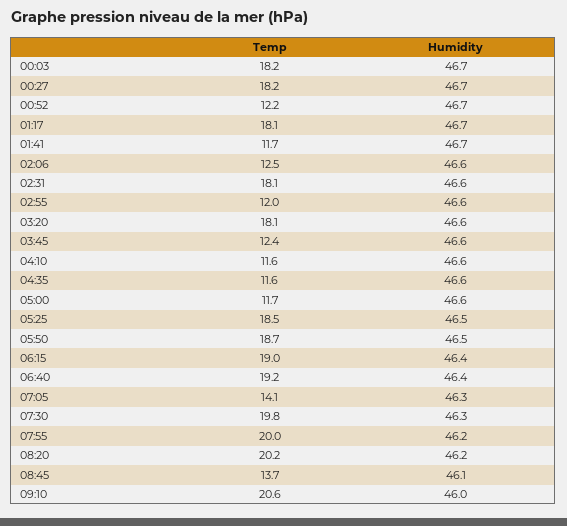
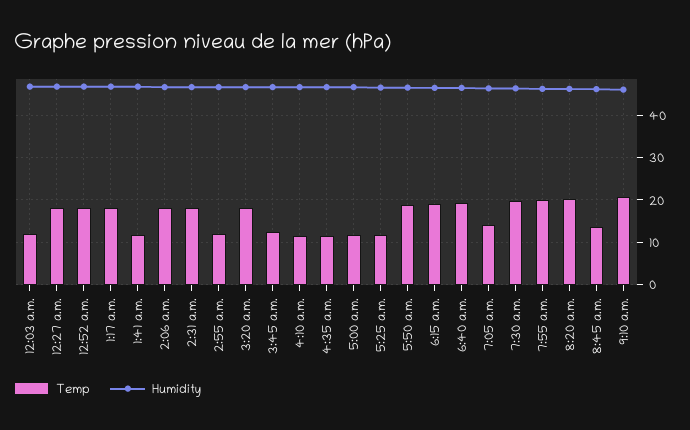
  {
    "Temp": {
-     "00:03": 18.2,
+     "00:03": 12,
      "00:27": 18.2,
-     "00:52": 12.2,
+     "00:52": 18,
      "01:17": 18.1,
      "01:41": 11.7,
-     "02:06": 12.5,
+     "02:06": 18,
      "02:31": 18.1,
      "02:55": 12,
      "03:20": 18.1,
      "03:45": 12.4,
      "04:10": 11.6,
      "04:35": 11.6,
      "05:00": 11.7,
-     "05:25": 18.5,
+     "05:25": 12,
      "05:50": 18.7,
      "06:15": 19,
      "06:40": 19.2,
      "07:05": 14.1,
      "07:30": 19.8,
      "07:55": 20,
      "08:20": 20.2,
      "08:45": 13.7,
      "09:10": 20.6
    },
    "Humidity": {
      "00:03": 46.7,
      "00:27": 46.7,
      "00:52": 46.7,
      "01:17": 46.7,
      "01:41": 46.7,
      "02:06": 46.6,
      "02:31": 46.6,
      "02:55": 46.6,
      "03:20": 46.6,
      "03:45": 46.6,
      "04:10": 46.6,
      "04:35": 46.6,
      "05:00": 46.6,
      "05:25": 46.5,
      "05:50": 46.5,
      "06:15": 46.4,
      "06:40": 46.4,
      "07:05": 46.3,
      "07:30": 46.3,
      "07:55": 46.2,
      "08:20": 46.2,
      "08:45": 46.1,
      "09:10": 46
    }
  }

